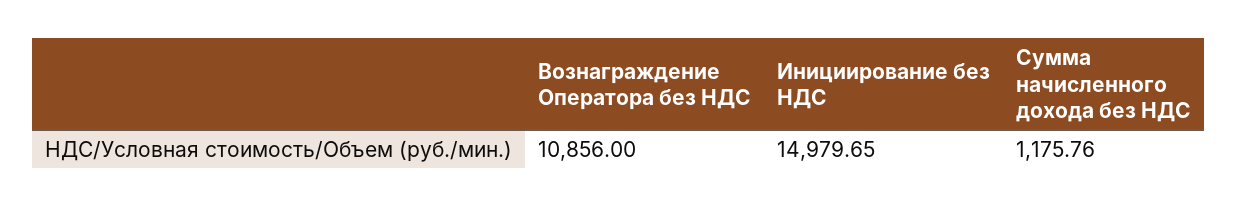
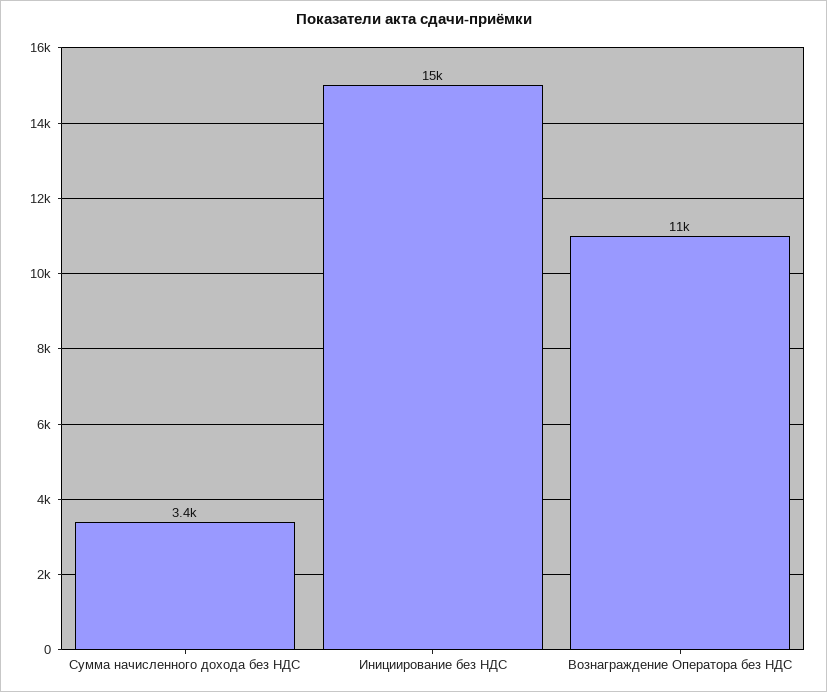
  {
    "Вознаграждение Оператора без НДС": 10856,
    "Инициирование без НДС": 14979.65,
-   "Сумма начисленного дохода без НДС": 1175.76
+   "Сумма начисленного дохода без НДС": 3400
  }

